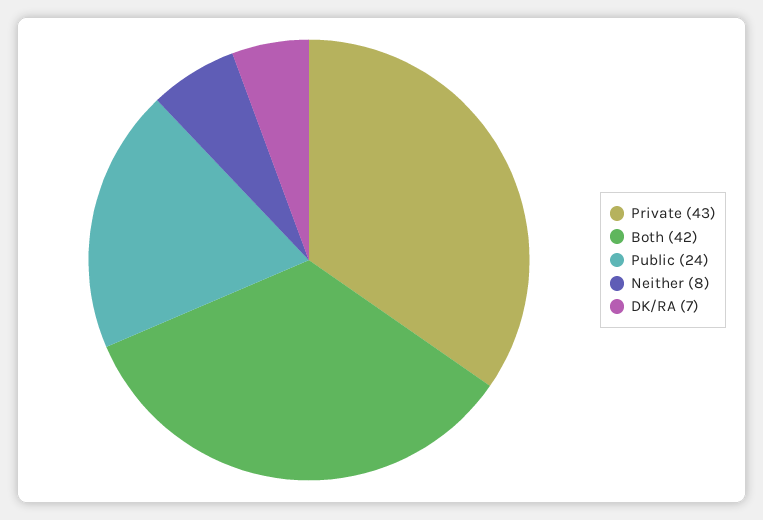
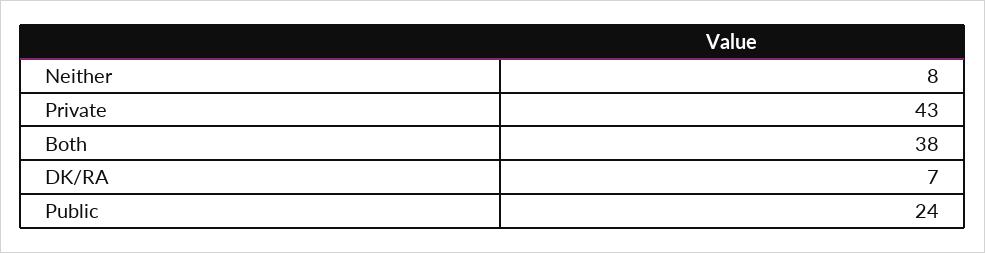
  {
    "Private": 43,
-   "Both": 42,
+   "Both": 38,
    "Public": 24,
    "Neither": 8,
    "DK/RA": 7
  }

